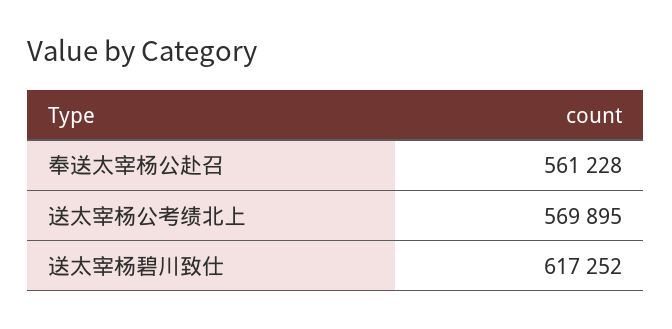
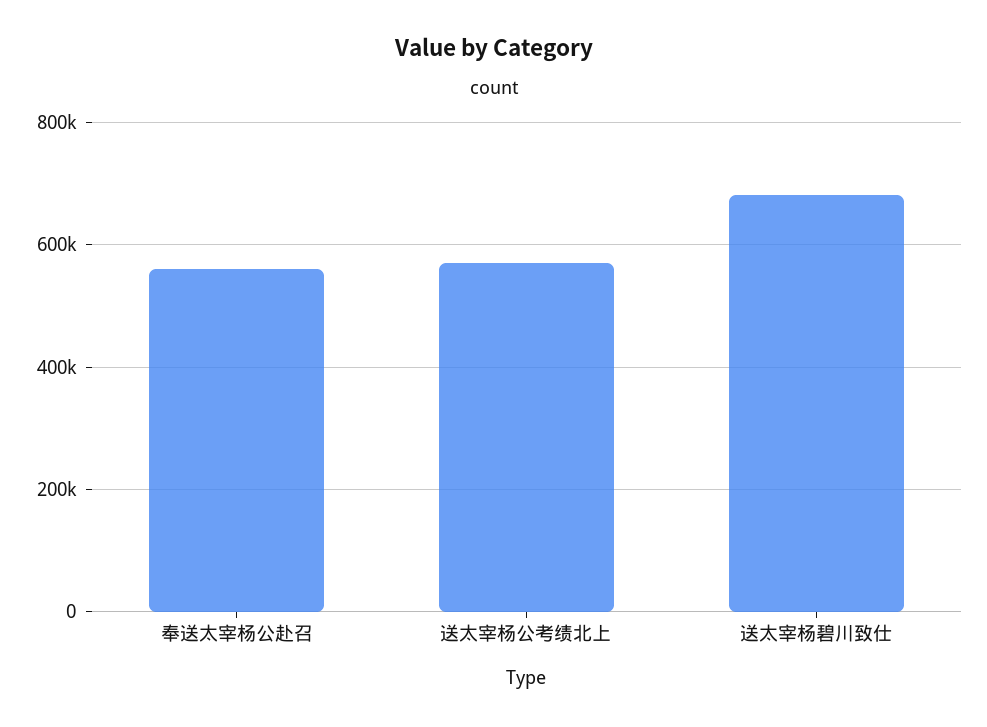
  {
    "奉送太宰杨公赴召": 561228,
    "送太宰杨公考绩北上": 569895,
-   "送太宰杨碧川致仕": 617252
+   "送太宰杨碧川致仕": 680000
  }

